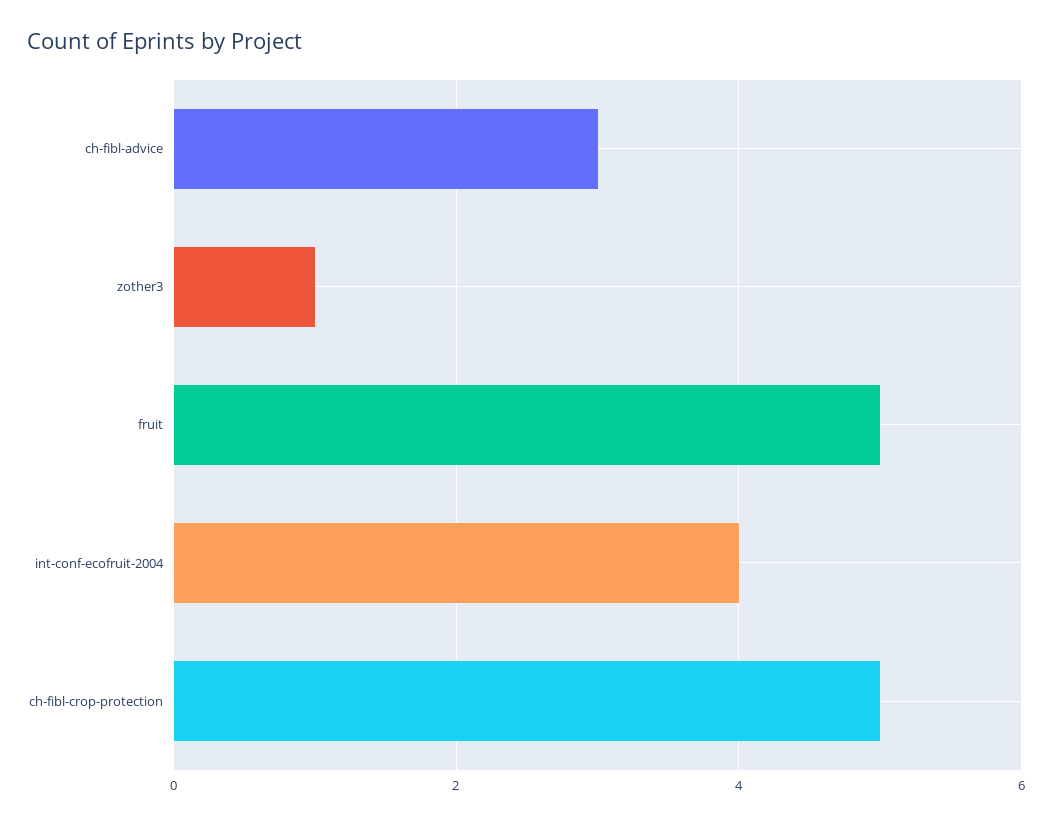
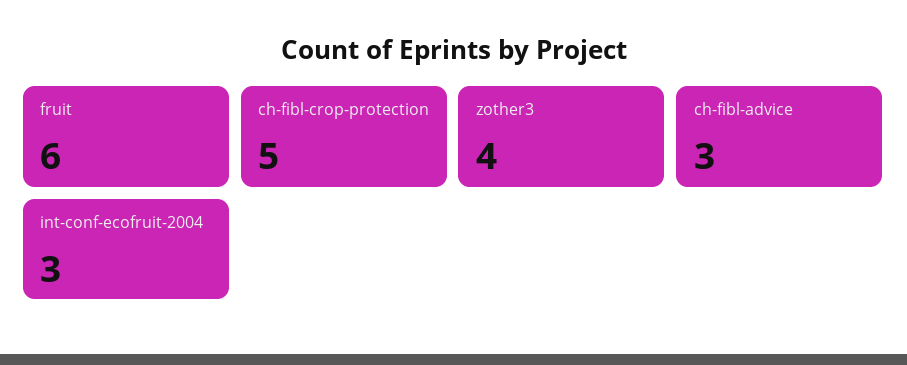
  {
    "ch-fibl-advice": 3,
-   "zother3": 1,
+   "zother3": 4,
-   "fruit": 5,
+   "fruit": 6,
-   "int-conf-ecofruit-2004": 4,
+   "int-conf-ecofruit-2004": 3,
    "ch-fibl-crop-protection": 5
  }

